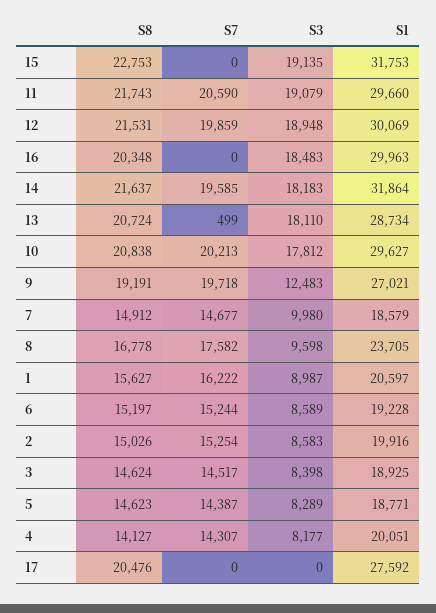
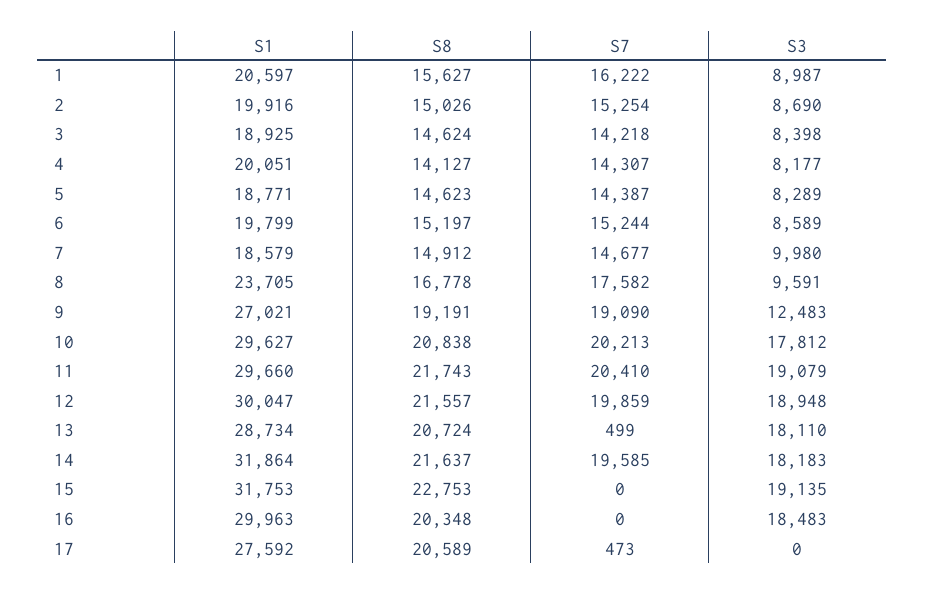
  {
    "S8": {
      "15": 22753,
      "11": 21743,
-     "12": 21531,
+     "12": 21557,
      "16": 20348,
      "14": 21637,
      "13": 20724,
      "10": 20838,
      "9": 19191,
      "7": 14912,
      "8": 16778,
      "1": 15627,
      "6": 15197,
      "2": 15026,
      "3": 14624,
      "5": 14623,
      "4": 14127,
-     "17": 20476
+     "17": 20589
    },
    "S7": {
      "15": 0,
-     "11": 20590,
+     "11": 20410,
      "12": 19859,
      "16": 0,
      "14": 19585,
      "13": 499,
      "10": 20213,
-     "9": 19718,
+     "9": 19090,
      "7": 14677,
      "8": 17582,
      "1": 16222,
      "6": 15244,
      "2": 15254,
-     "3": 14517,
+     "3": 14218,
      "5": 14387,
      "4": 14307,
-     "17": 0
+     "17": 473
    },
    "S3": {
      "15": 19135,
      "11": 19079,
      "12": 18948,
      "16": 18483,
      "14": 18183,
      "13": 18110,
      "10": 17812,
      "9": 12483,
      "7": 9980,
-     "8": 9598,
+     "8": 9591,
      "1": 8987,
      "6": 8589,
-     "2": 8583,
+     "2": 8690,
      "3": 8398,
      "5": 8289,
      "4": 8177,
      "17": 0
    },
    "S1": {
      "15": 31753,
      "11": 29660,
-     "12": 30069,
+     "12": 30047,
      "16": 29963,
      "14": 31864,
      "13": 28734,
      "10": 29627,
      "9": 27021,
      "7": 18579,
      "8": 23705,
      "1": 20597,
-     "6": 19228,
+     "6": 19799,
      "2": 19916,
      "3": 18925,
      "5": 18771,
      "4": 20051,
      "17": 27592
    }
  }

